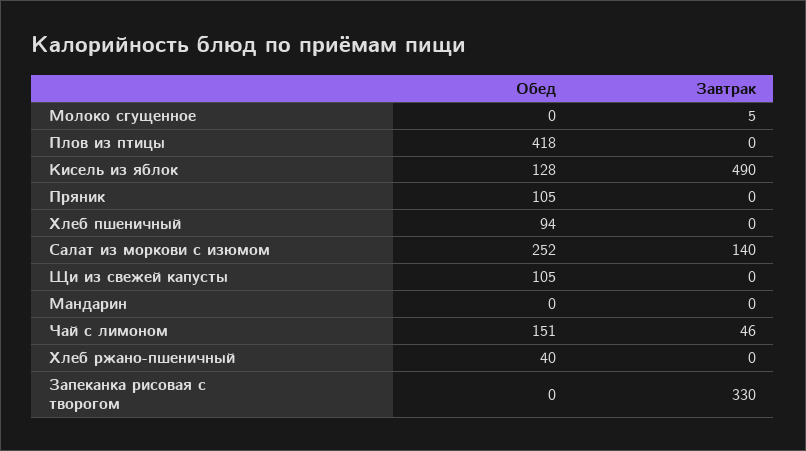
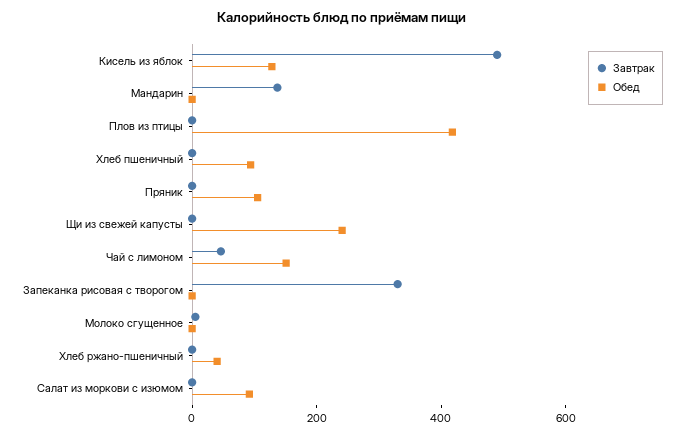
  {
    "Обед": {
      "Молоко сгущенное": 0,
      "Плов из птицы": 418,
      "Кисель из яблок": 128,
      "Пряник": 105,
      "Хлеб пшеничный": 94,
-     "Салат из моркови с изюмом": 252,
+     "Салат из моркови с изюмом": 100,
-     "Щи из свежей капусты": 105,
+     "Щи из свежей капусты": 250,
      "Мандарин": 0,
      "Чай с лимоном": 151,
      "Хлеб ржано-пшеничный": 40,
      "Запеканка рисовая с творогом": 0
    },
    "Завтрак": {
      "Молоко сгущенное": 5,
      "Плов из птицы": 0,
      "Кисель из яблок": 490,
      "Пряник": 0,
      "Хлеб пшеничный": 0,
-     "Салат из моркови с изюмом": 140,
+     "Салат из моркови с изюмом": 0,
      "Щи из свежей капусты": 0,
-     "Мандарин": 0,
+     "Мандарин": 150,
      "Чай с лимоном": 46,
      "Хлеб ржано-пшеничный": 0,
      "Запеканка рисовая с творогом": 330
    }
  }

